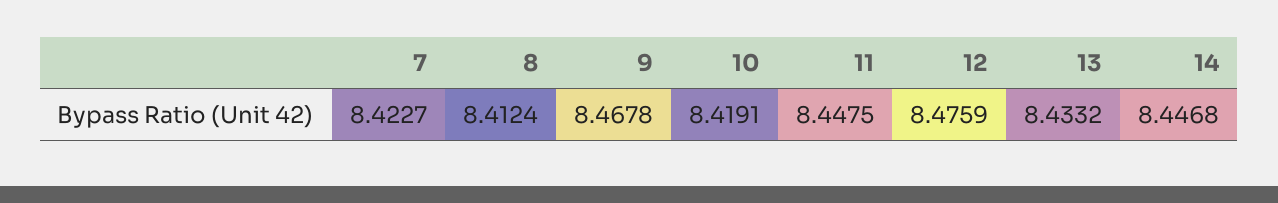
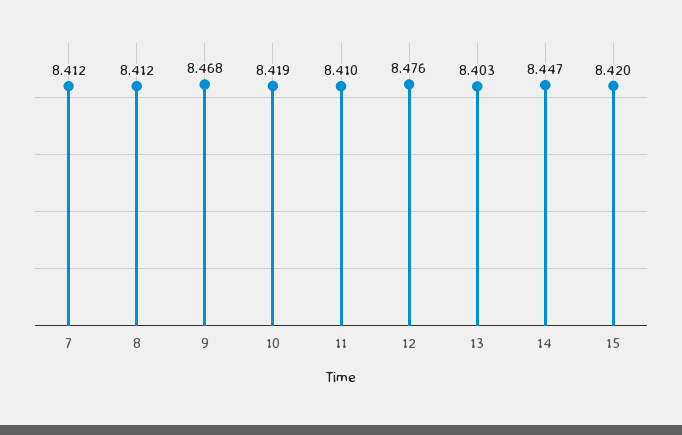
  {
-   "7": 8.4227,
+   "7": 8.412,
    "8": 8.4124,
    "9": 8.4678,
    "10": 8.4191,
-   "11": 8.4475,
+   "11": 8.41,
    "12": 8.4759,
-   "13": 8.4332,
+   "13": 8.403,
-   "14": 8.4468
+   "14": 8.4468,
+   "15": 8.42
  }

